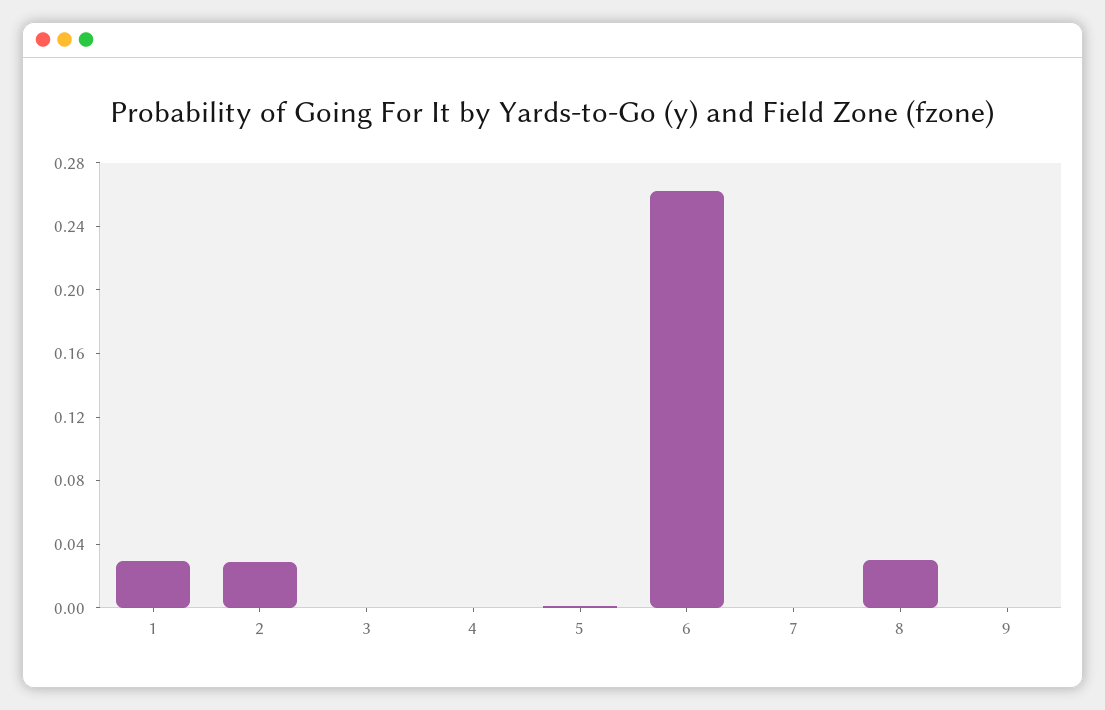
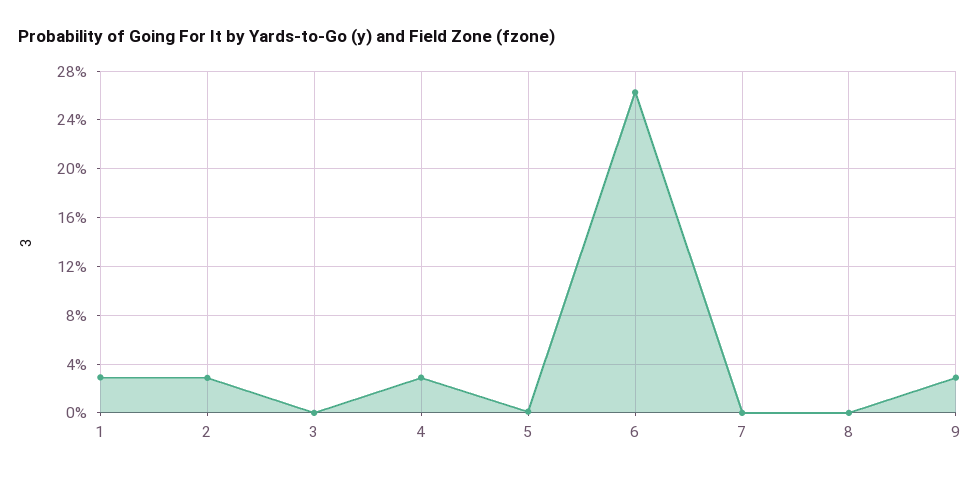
  {
    "1": 0.03,
    "2": 0.03,
    "3": 0,
-   "4": 0,
+   "4": 0.03,
    "5": 0,
    "6": 0.265,
    "7": 0,
-   "8": 0.03,
+   "8": 0,
-   "9": 0
+   "9": 0.03
  }

